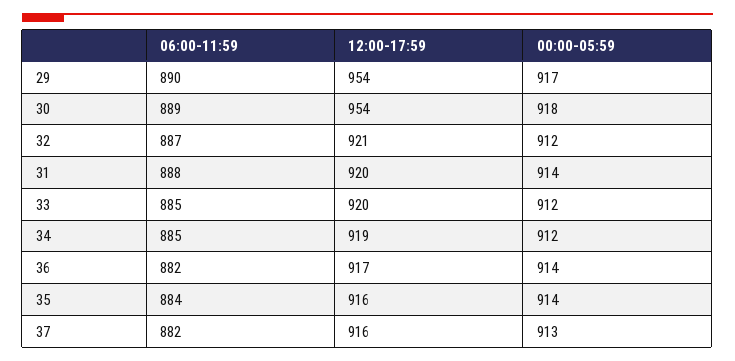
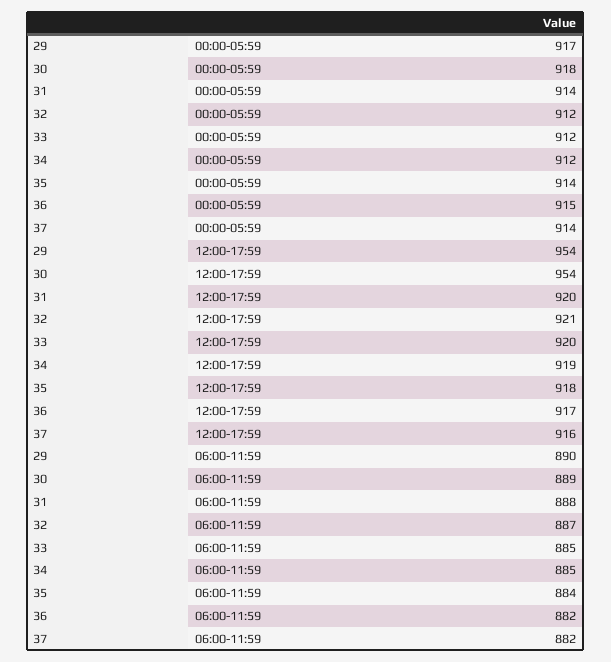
  {
    "06:00-11:59": {
      "29": 890,
      "30": 889,
      "32": 887,
      "31": 888,
      "33": 885,
      "34": 885,
      "36": 882,
      "35": 884,
      "37": 882
    },
    "12:00-17:59": {
      "29": 954,
      "30": 954,
      "32": 921,
      "31": 920,
      "33": 920,
      "34": 919,
      "36": 917,
-     "35": 916,
+     "35": 918,
      "37": 916
    },
    "00:00-05:59": {
      "29": 917,
      "30": 918,
      "32": 912,
      "31": 914,
      "33": 912,
      "34": 912,
-     "36": 914,
+     "36": 915,
      "35": 914,
-     "37": 913
+     "37": 914
    }
  }

